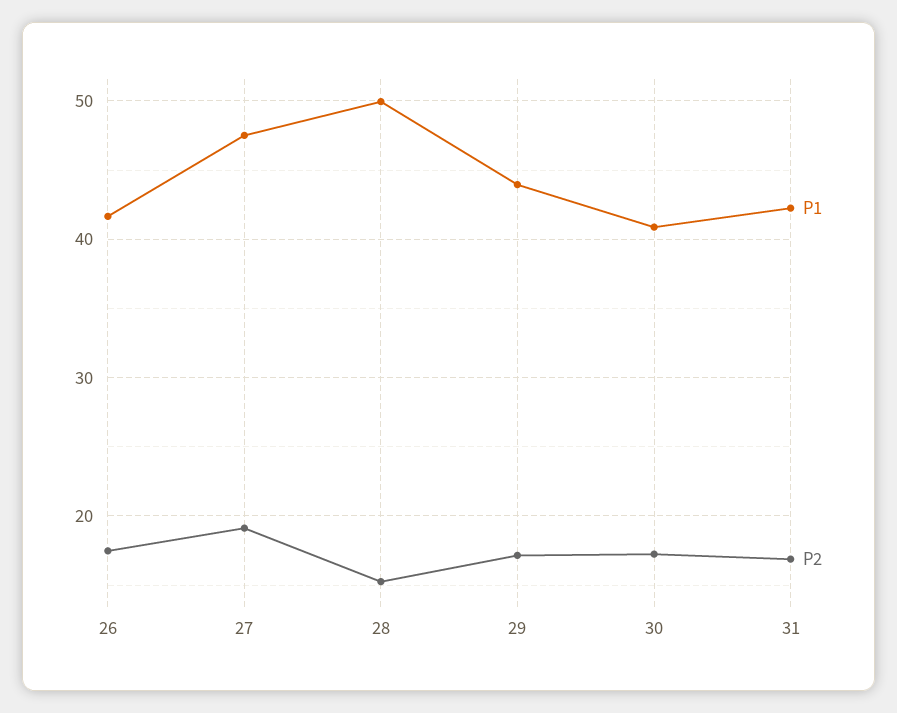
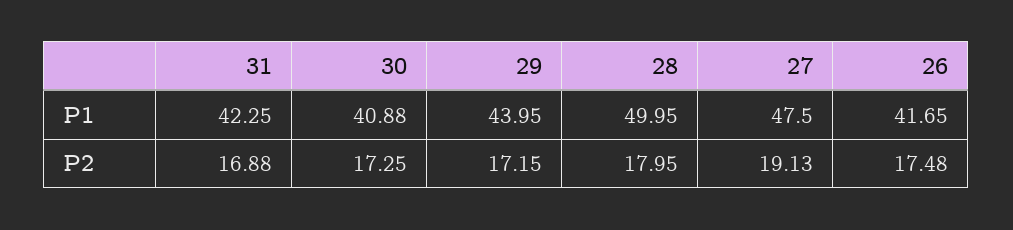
  {
    "P1": {
      "26": 41.65,
      "27": 47.5,
      "28": 49.95,
      "29": 43.95,
      "30": 40.88,
      "31": 42.25
    },
    "P2": {
      "26": 17.48,
      "27": 19.13,
-     "28": 15,
+     "28": 17.95,
      "29": 17.15,
      "30": 17.25,
      "31": 16.88
    }
  }

